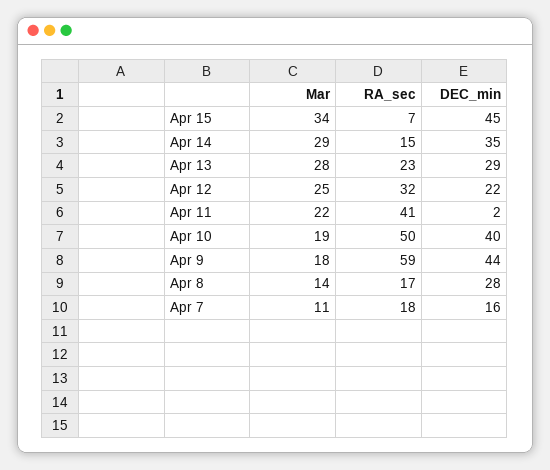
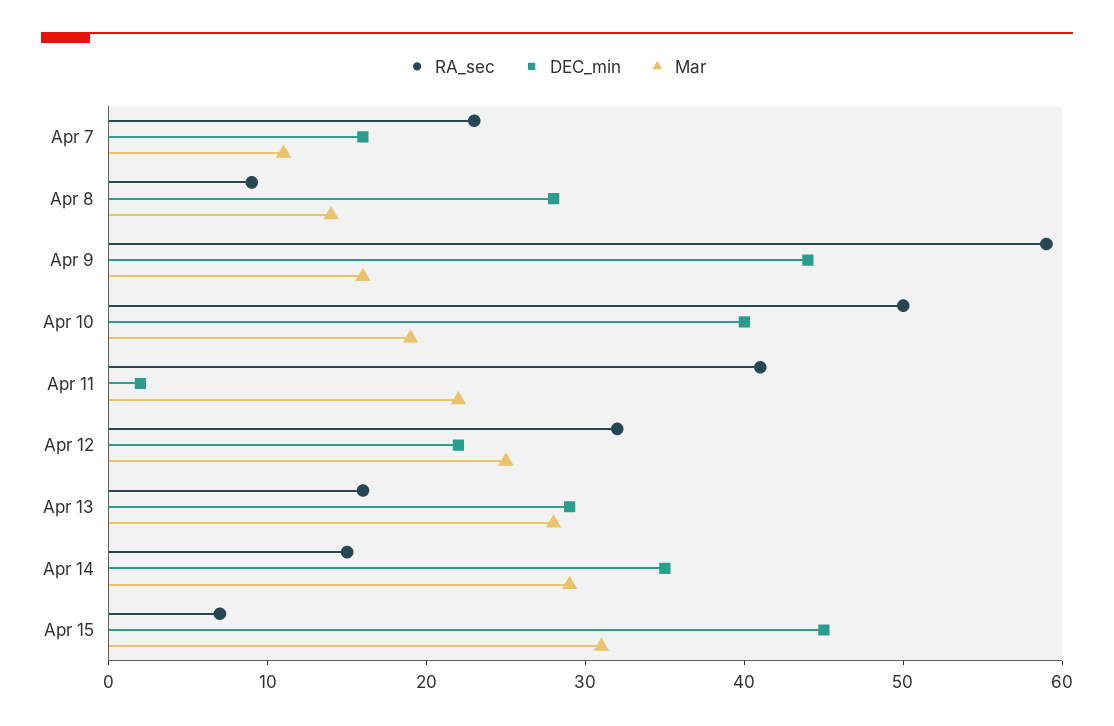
  {
    "Mar": {
-     "Apr 15": 34,
+     "Apr 15": 31,
      "Apr 14": 29,
      "Apr 13": 28,
      "Apr 12": 25,
      "Apr 11": 22,
      "Apr 10": 19,
-     "Apr 9": 18,
+     "Apr 9": 16,
      "Apr 8": 14,
      "Apr 7": 11
    },
    "RA_sec": {
      "Apr 15": 7,
      "Apr 14": 15,
-     "Apr 13": 23,
+     "Apr 13": 16,
      "Apr 12": 32,
      "Apr 11": 41,
      "Apr 10": 50,
      "Apr 9": 59,
-     "Apr 8": 17,
+     "Apr 8": 9,
-     "Apr 7": 18
+     "Apr 7": 23
    },
    "DEC_min": {
      "Apr 15": 45,
      "Apr 14": 35,
      "Apr 13": 29,
      "Apr 12": 22,
      "Apr 11": 2,
      "Apr 10": 40,
      "Apr 9": 44,
      "Apr 8": 28,
      "Apr 7": 16
    }
  }

